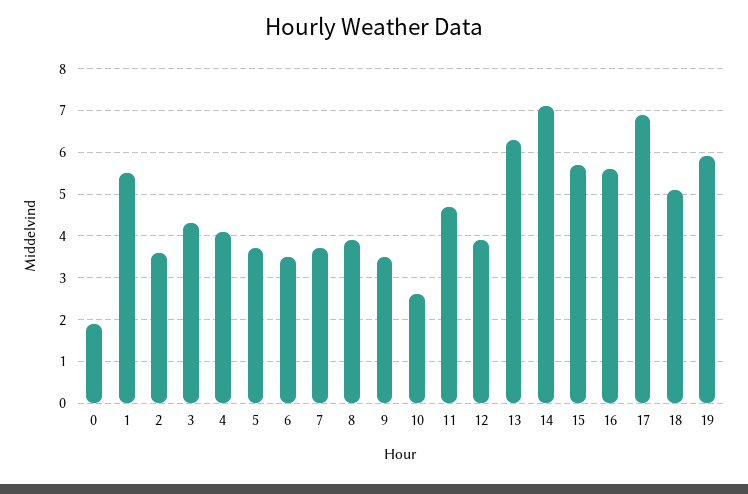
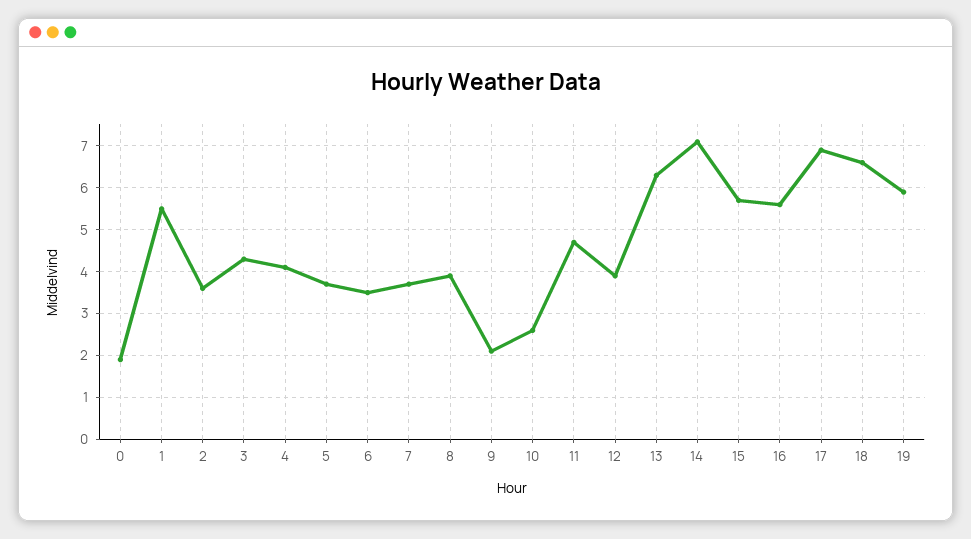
  {
    "0": 2,
    "1": 5.5,
    "2": 3.5,
    "3": 4.5,
    "4": 4,
    "5": 3.5,
    "6": 3.5,
    "7": 3.5,
    "8": 4,
-   "9": 3.5,
+   "9": 2,
    "10": 2.5,
    "11": 4.5,
    "12": 4,
    "13": 6.5,
    "14": 7,
    "15": 5.5,
    "16": 5.5,
    "17": 7,
-   "18": 5,
+   "18": 6.5,
    "19": 6
  }

